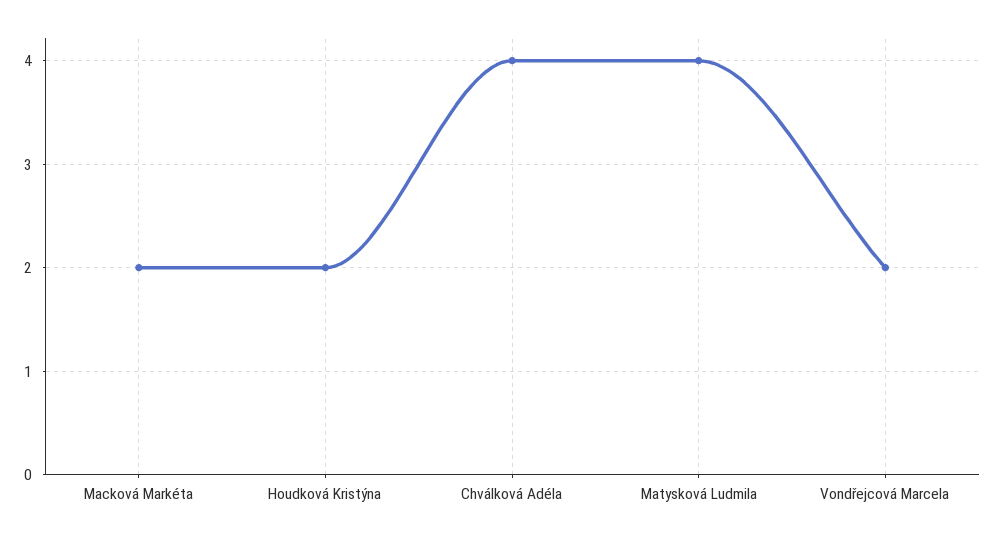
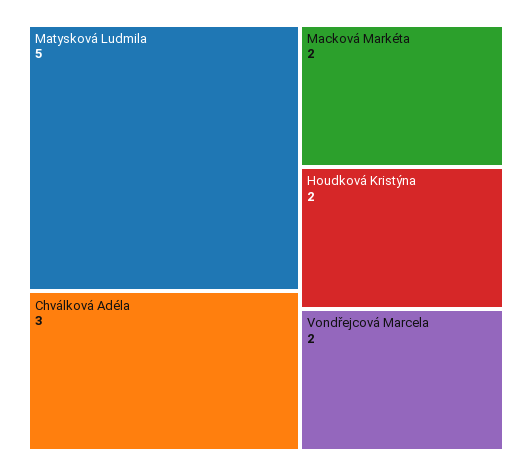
  {
    "Macková Markéta": 2,
    "Houdková Kristýna": 2,
-   "Chválková Adéla": 4,
+   "Chválková Adéla": 3,
-   "Matysková Ludmila": 4,
+   "Matysková Ludmila": 5,
    "Vondřejcová Marcela": 2
  }

